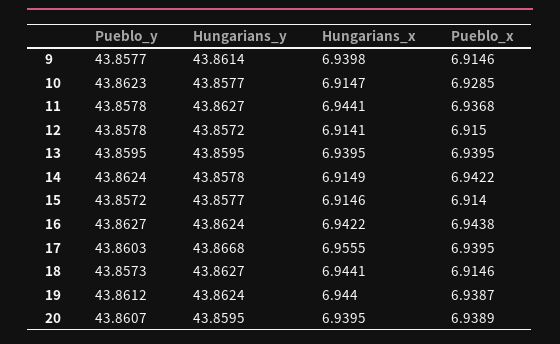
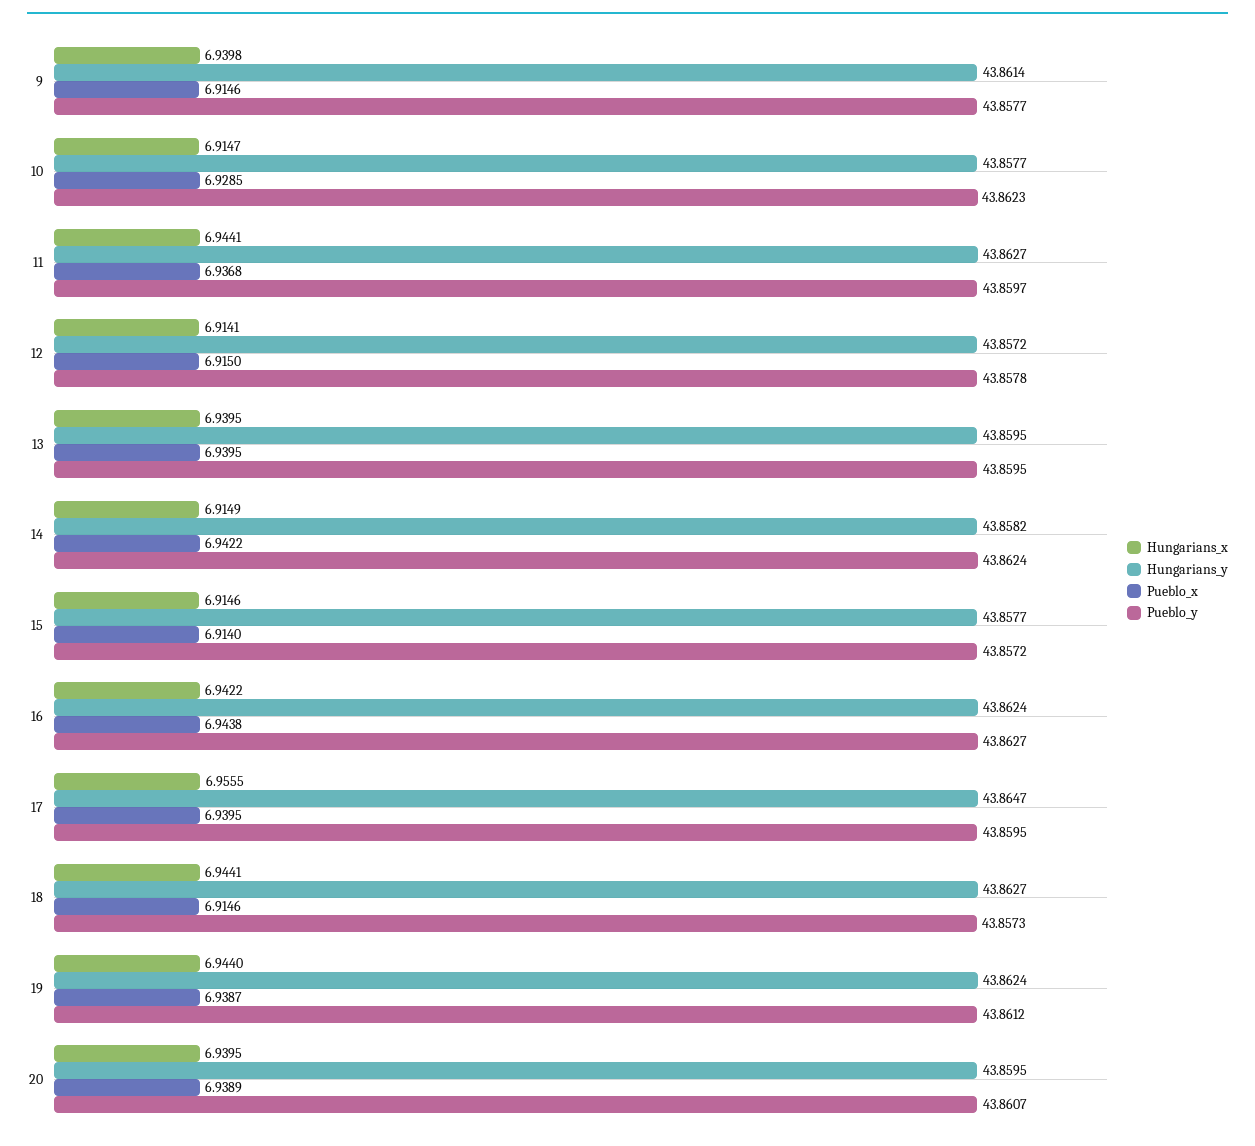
  {
    "Pueblo_y": {
      "9": 43.8577,
      "10": 43.8623,
-     "11": 43.8578,
+     "11": 43.8597,
      "12": 43.8578,
      "13": 43.8595,
      "14": 43.8624,
      "15": 43.8572,
      "16": 43.8627,
-     "17": 43.8603,
+     "17": 43.8595,
      "18": 43.8573,
      "19": 43.8612,
      "20": 43.8607
    },
    "Hungarians_y": {
      "9": 43.8614,
      "10": 43.8577,
      "11": 43.8627,
      "12": 43.8572,
      "13": 43.8595,
-     "14": 43.8578,
+     "14": 43.8582,
      "15": 43.8577,
      "16": 43.8624,
-     "17": 43.8668,
+     "17": 43.8647,
      "18": 43.8627,
      "19": 43.8624,
      "20": 43.8595
    },
    "Hungarians_x": {
      "9": 6.9398,
      "10": 6.9147,
      "11": 6.9441,
      "12": 6.9141,
      "13": 6.9395,
      "14": 6.9149,
      "15": 6.9146,
      "16": 6.9422,
      "17": 6.9555,
      "18": 6.9441,
      "19": 6.944,
      "20": 6.9395
    },
    "Pueblo_x": {
      "9": 6.9146,
      "10": 6.9285,
      "11": 6.9368,
      "12": 6.915,
      "13": 6.9395,
      "14": 6.9422,
      "15": 6.914,
      "16": 6.9438,
      "17": 6.9395,
      "18": 6.9146,
      "19": 6.9387,
      "20": 6.9389
    }
  }

